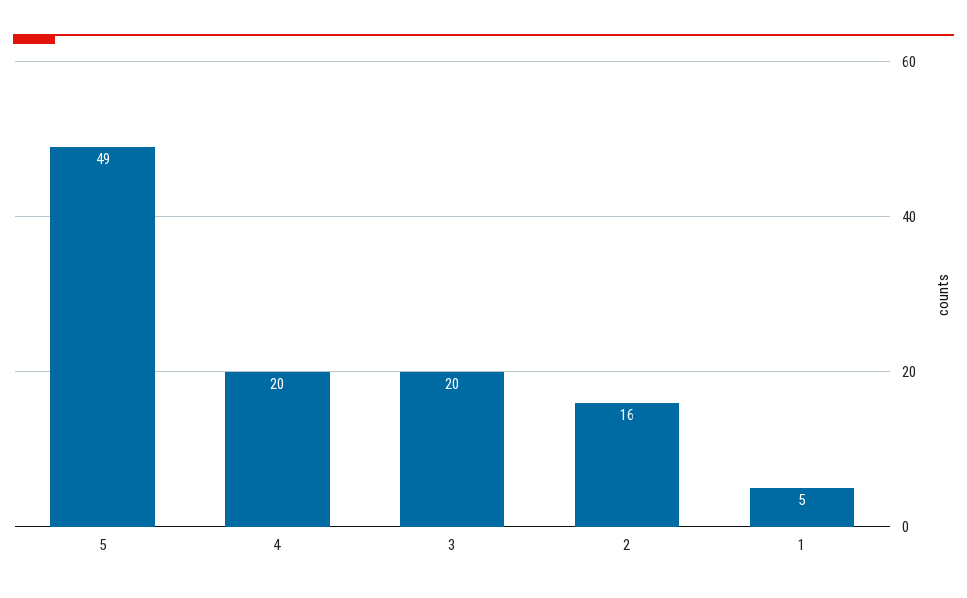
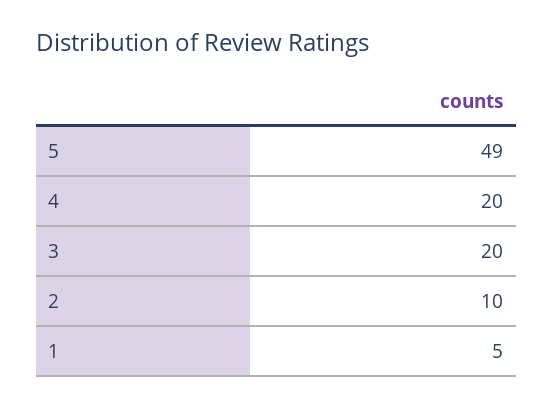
  {
    "5": 49,
    "4": 20,
    "3": 20,
-   "2": 16,
+   "2": 10,
    "1": 5
  }

